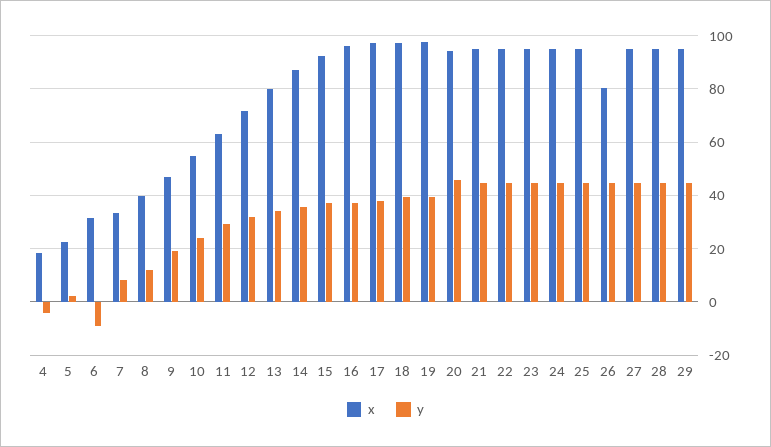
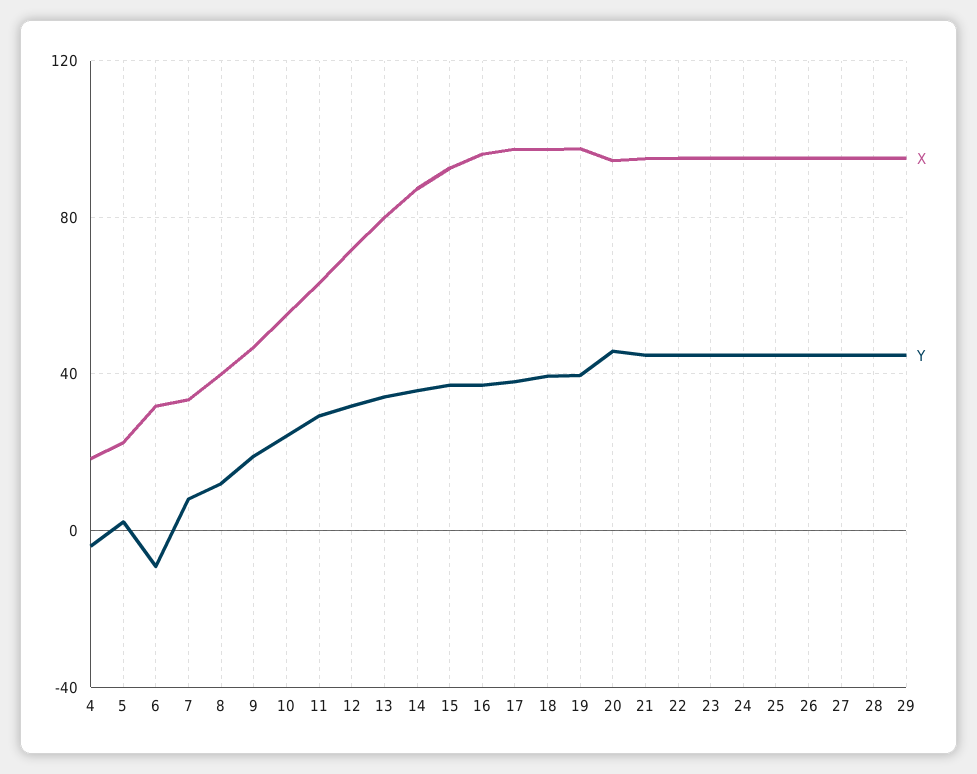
  {
    "x": {
      "4": 17.5,
      "5": 22.5,
      "6": 32.5,
      "7": 32.5,
      "8": 40,
      "9": 47.5,
      "10": 55,
      "11": 62.5,
      "12": 72.5,
      "13": 80,
      "14": 87.5,
      "15": 92.5,
      "16": 95,
      "17": 97.5,
      "18": 97.5,
      "19": 97.5,
      "20": 95,
      "21": 95,
      "22": 95,
      "23": 95,
      "24": 95,
      "25": 95,
-     "26": 80,
+     "26": 95,
      "27": 95,
      "28": 95,
      "29": 95
    },
    "y": {
      "4": -5,
      "5": 2.5,
      "6": -10,
      "7": 7.5,
      "8": 12.5,
      "9": 20,
      "10": 25,
      "11": 30,
      "12": 32.5,
      "13": 35,
      "14": 35,
      "15": 37.5,
      "16": 37.5,
      "17": 37.5,
      "18": 40,
      "19": 40,
      "20": 45,
      "21": 45,
      "22": 45,
      "23": 45,
      "24": 45,
      "25": 45,
      "26": 45,
      "27": 45,
      "28": 45,
      "29": 45
    }
  }

